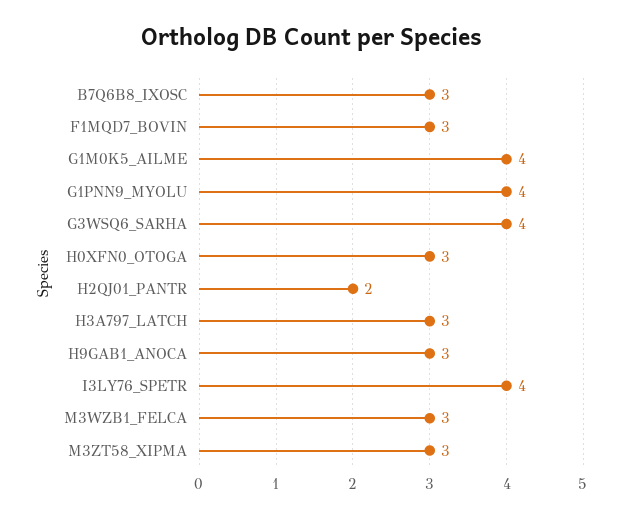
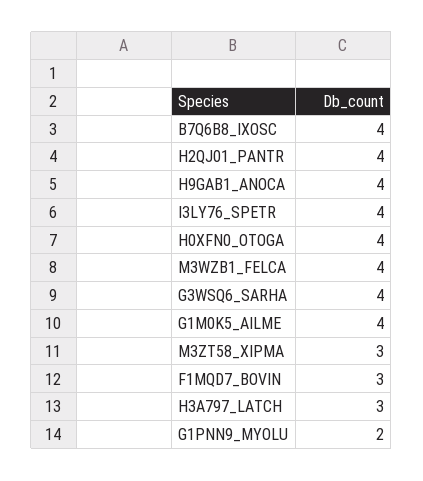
  {
-   "B7Q6B8_IXOSC": 3,
+   "B7Q6B8_IXOSC": 4,
    "F1MQD7_BOVIN": 3,
    "G1M0K5_AILME": 4,
-   "G1PNN9_MYOLU": 4,
+   "G1PNN9_MYOLU": 2,
    "G3WSQ6_SARHA": 4,
-   "H0XFN0_OTOGA": 3,
+   "H0XFN0_OTOGA": 4,
-   "H2QJ01_PANTR": 2,
+   "H2QJ01_PANTR": 4,
    "H3A797_LATCH": 3,
-   "H9GAB1_ANOCA": 3,
+   "H9GAB1_ANOCA": 4,
    "I3LY76_SPETR": 4,
-   "M3WZB1_FELCA": 3,
+   "M3WZB1_FELCA": 4,
    "M3ZT58_XIPMA": 3
  }

